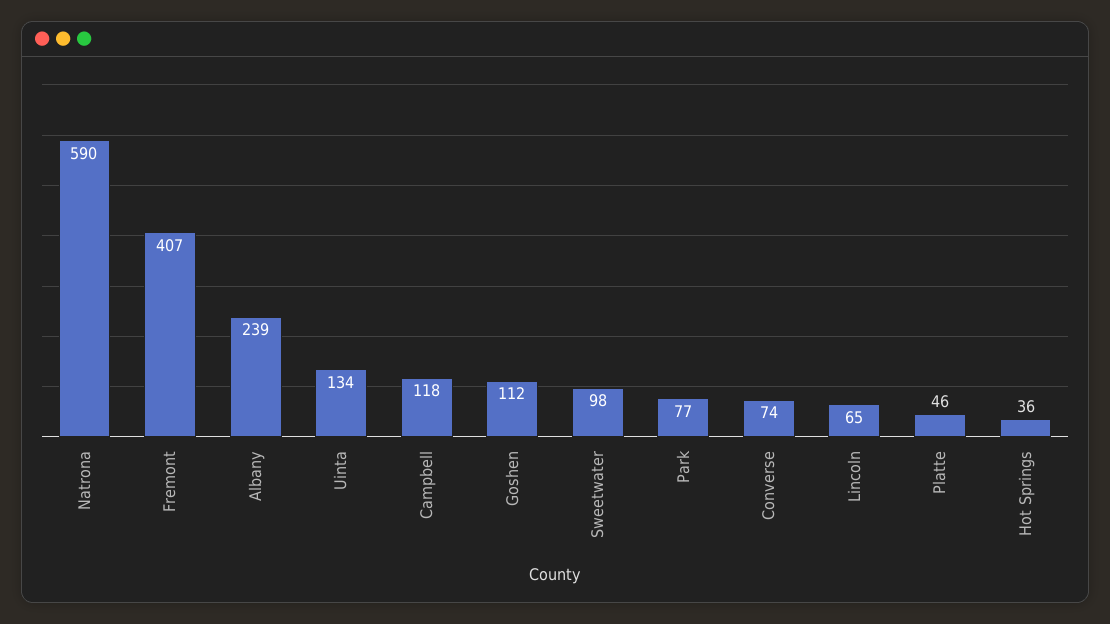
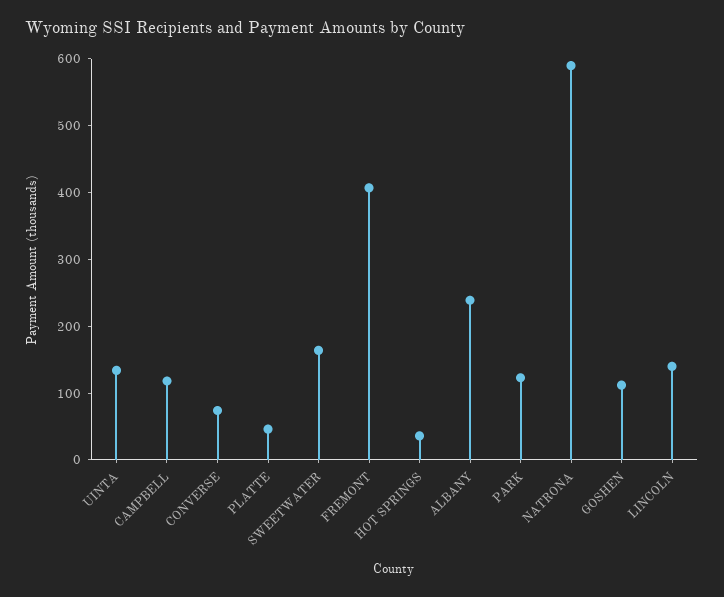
  {
    "Natrona": 590,
    "Fremont": 407,
    "Albany": 239,
    "Uinta": 134,
    "Campbell": 118,
    "Goshen": 112,
-   "Sweetwater": 98,
+   "Sweetwater": 160,
-   "Park": 77,
+   "Park": 120,
    "Converse": 74,
-   "Lincoln": 65,
+   "Lincoln": 140,
    "Platte": 46,
    "Hot Springs": 36
  }

